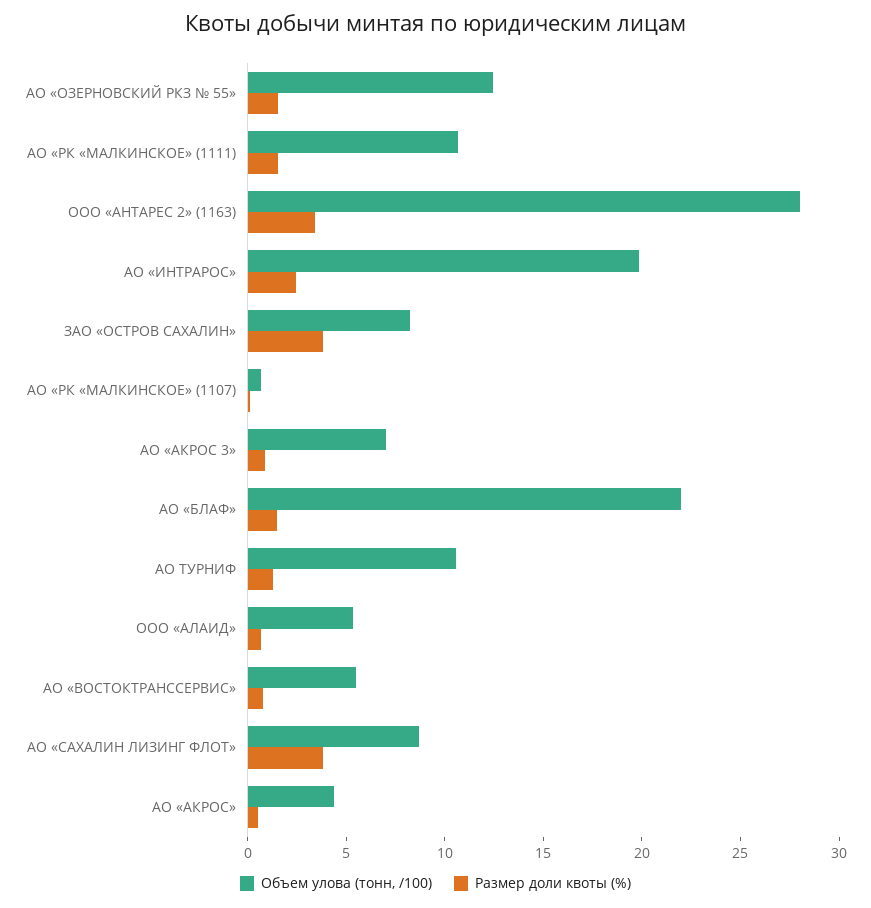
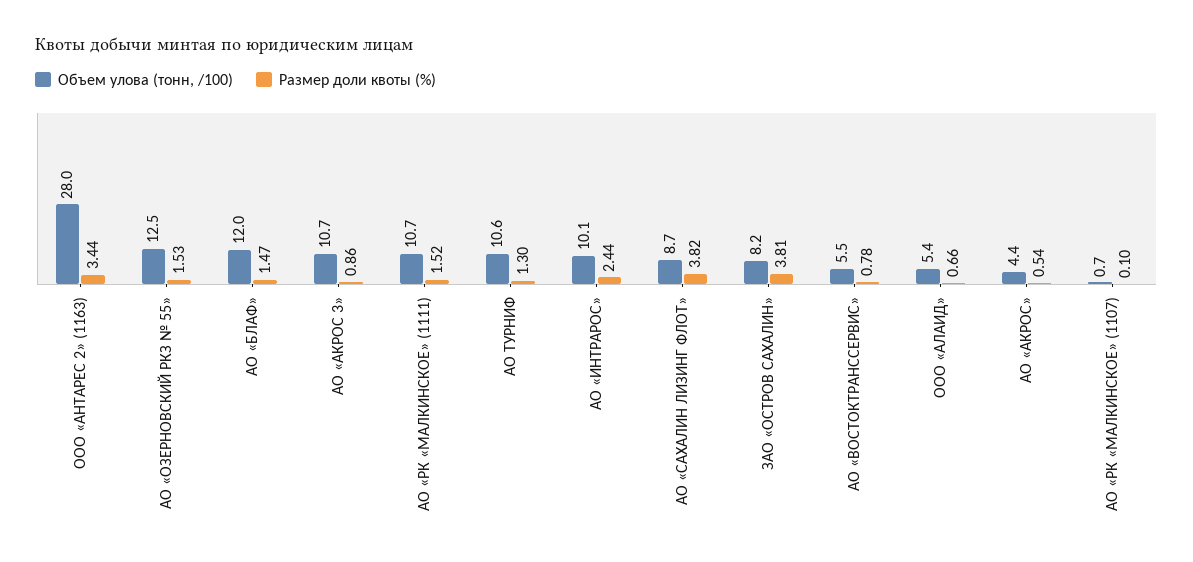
  {
    "Объем улова (тонн, /100)": {
      "АО «ОЗЕРНОВСКИЙ РКЗ № 55»": 12.5,
      "АО «РК «МАЛКИНСКОЕ» (1111)": 10.7,
      "ООО «АНТАРЕС 2» (1163)": 28,
-     "АО «ИНТРАРОС»": 20,
+     "АО «ИНТРАРОС»": 10.1,
      "ЗАО «ОСТРОВ САХАЛИН»": 8.2,
      "АО «РК «МАЛКИНСКОЕ» (1107)": 0.7,
-     "АО «АКРОС 3»": 7,
+     "АО «АКРОС 3»": 10.7,
-     "АО «БЛАФ»": 22,
+     "АО «БЛАФ»": 12,
      "АО ТУРНИФ": 10.6,
      "ООО «АЛАИД»": 5.4,
      "АО «ВОСТОКТРАНССЕРВИС»": 5.5,
      "АО «САХАЛИН ЛИЗИНГ ФЛОТ»": 8.7,
      "АО «АКРОС»": 4.4
    },
    "Размер доли квоты (%)": {
      "АО «ОЗЕРНОВСКИЙ РКЗ № 55»": 1.53,
      "АО «РК «МАЛКИНСКОЕ» (1111)": 1.52,
      "ООО «АНТАРЕС 2» (1163)": 3.44,
      "АО «ИНТРАРОС»": 2.44,
      "ЗАО «ОСТРОВ САХАЛИН»": 3.81,
      "АО «РК «МАЛКИНСКОЕ» (1107)": 0.1,
      "АО «АКРОС 3»": 0.86,
      "АО «БЛАФ»": 1.47,
      "АО ТУРНИФ": 1.3,
      "ООО «АЛАИД»": 0.66,
      "АО «ВОСТОКТРАНССЕРВИС»": 0.78,
      "АО «САХАЛИН ЛИЗИНГ ФЛОТ»": 3.82,
      "АО «АКРОС»": 0.54
    }
  }

